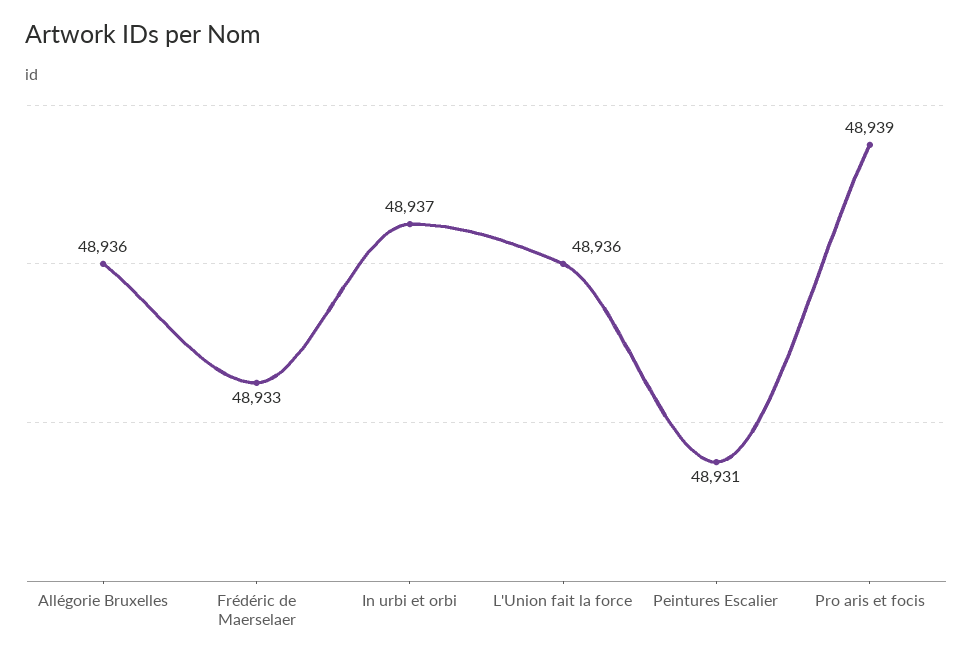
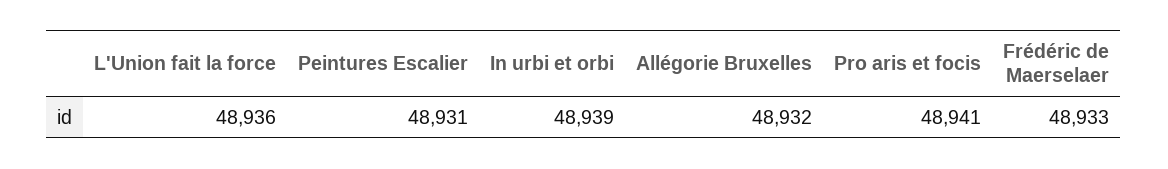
  {
-   "Allégorie Bruxelles": 48936,
+   "Allégorie Bruxelles": 48932,
    "Frédéric de Maerselaer": 48933,
-   "In urbi et orbi": 48937,
+   "In urbi et orbi": 48939,
    "L'Union fait la force": 48936,
    "Peintures Escalier": 48931,
-   "Pro aris et focis": 48939
+   "Pro aris et focis": 48941
  }

